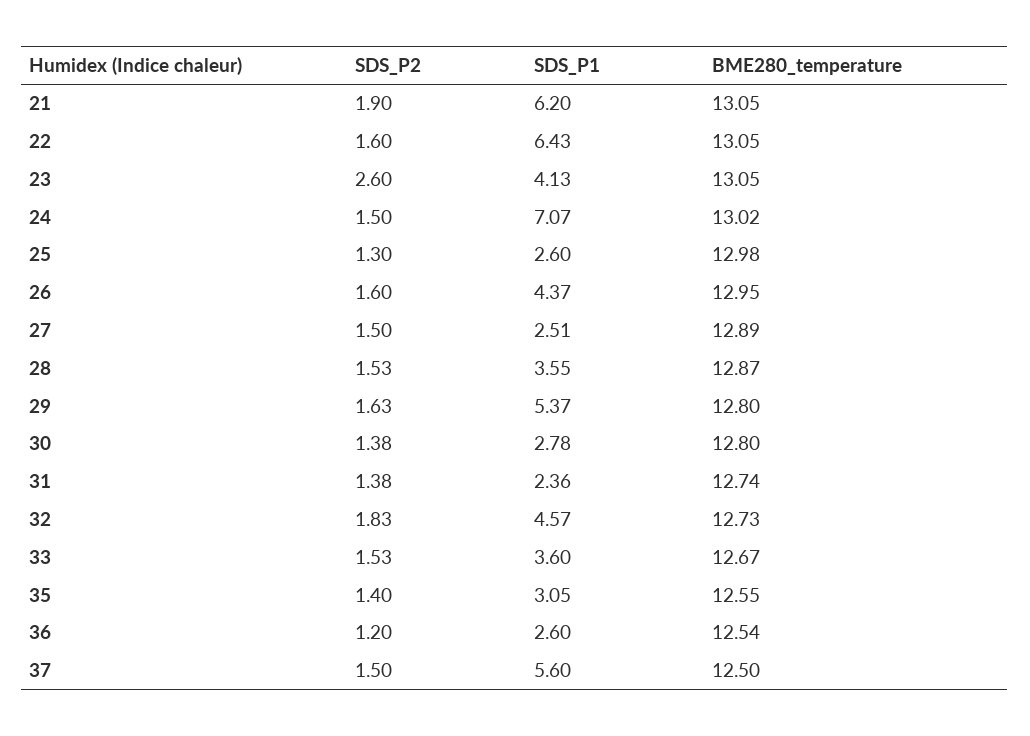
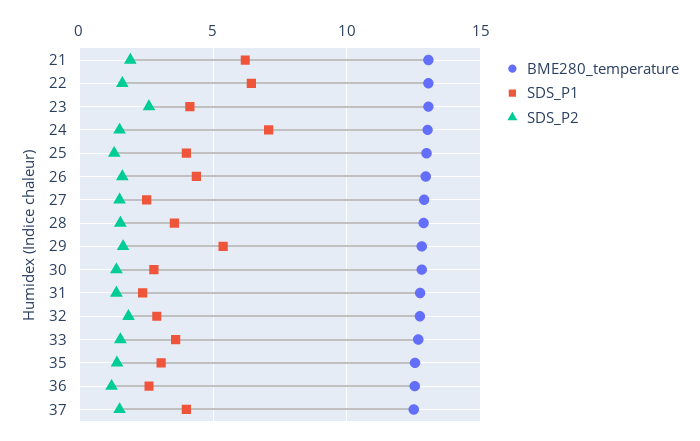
  {
    "SDS_P2": {
      "21": 1.9,
      "22": 1.6,
      "23": 2.6,
      "24": 1.5,
      "25": 1.3,
      "26": 1.6,
      "27": 1.5,
      "28": 1.53,
      "29": 1.63,
      "30": 1.38,
      "31": 1.38,
      "32": 1.83,
      "33": 1.53,
      "35": 1.4,
      "36": 1.2,
      "37": 1.5
    },
    "SDS_P1": {
      "21": 6.2,
      "22": 6.43,
      "23": 4.13,
      "24": 7.07,
-     "25": 2.6,
+     "25": 4,
      "26": 4.37,
      "27": 2.51,
      "28": 3.55,
      "29": 5.37,
      "30": 2.78,
      "31": 2.36,
-     "32": 4.57,
+     "32": 3,
      "33": 3.6,
      "35": 3.05,
      "36": 2.6,
-     "37": 5.6
+     "37": 4
    },
    "BME280_temperature": {
      "21": 13.05,
      "22": 13.05,
      "23": 13.05,
      "24": 13.02,
      "25": 12.98,
      "26": 12.95,
      "27": 12.89,
      "28": 12.87,
      "29": 12.8,
      "30": 12.8,
      "31": 12.74,
      "32": 12.73,
      "33": 12.67,
      "35": 12.55,
      "36": 12.54,
      "37": 12.5
    }
  }

